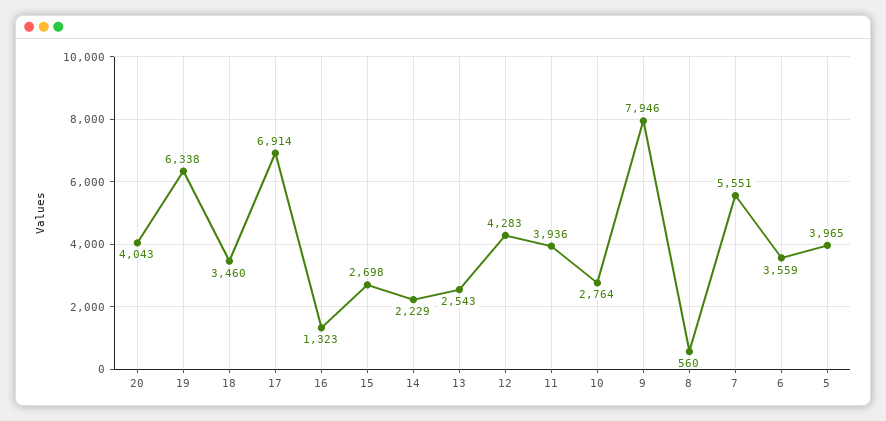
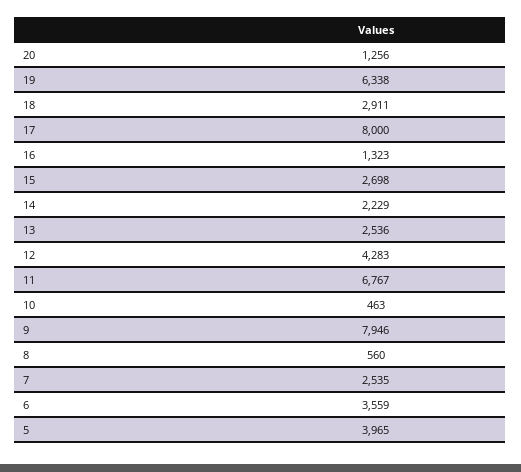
  {
-   "20": 4043,
+   "20": 1256,
    "19": 6338,
-   "18": 3460,
+   "18": 2911,
-   "17": 6914,
+   "17": 8000,
    "16": 1323,
    "15": 2698,
    "14": 2229,
-   "13": 2543,
+   "13": 2536,
    "12": 4283,
-   "11": 3936,
+   "11": 6767,
-   "10": 2764,
+   "10": 463,
    "9": 7946,
    "8": 560,
-   "7": 5551,
+   "7": 2535,
    "6": 3559,
    "5": 3965
  }

